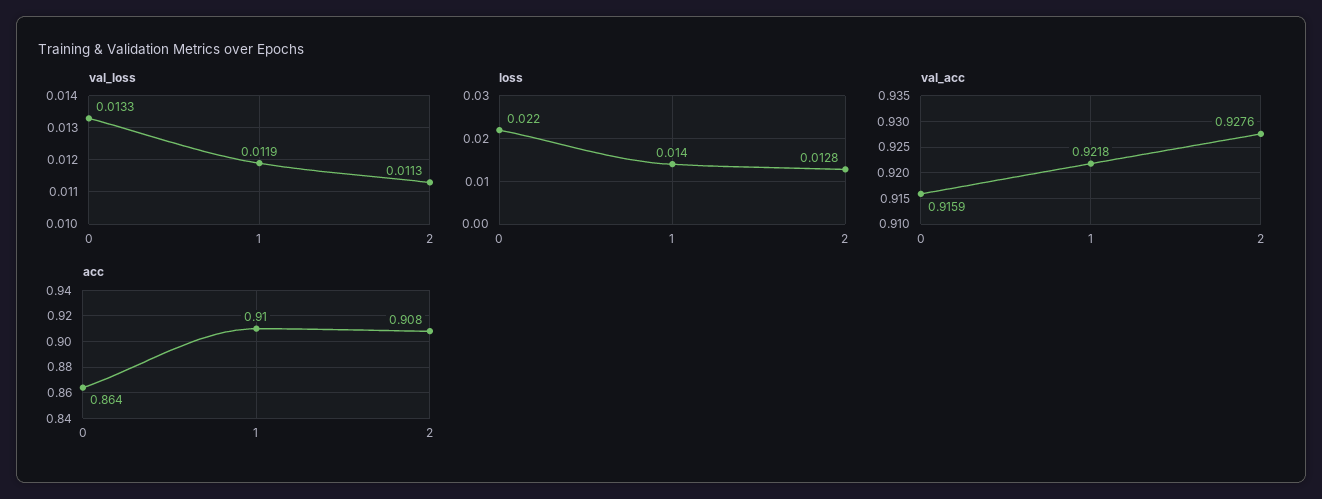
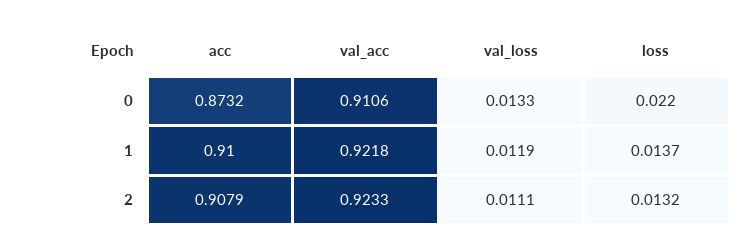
  {
    "val_loss": {
      "0": 0.0133,
      "1": 0.0119,
-     "2": 0.0113
+     "2": 0.0111
    },
    "loss": {
      "0": 0.022,
-     "1": 0.014,
+     "1": 0.0137,
-     "2": 0.0128
+     "2": 0.0132
    },
    "val_acc": {
-     "0": 0.9159,
+     "0": 0.9106,
      "1": 0.9218,
-     "2": 0.9276
+     "2": 0.9233
    },
    "acc": {
-     "0": 0.864,
+     "0": 0.8732,
      "1": 0.91,
      "2": 0.9079
    }
  }

